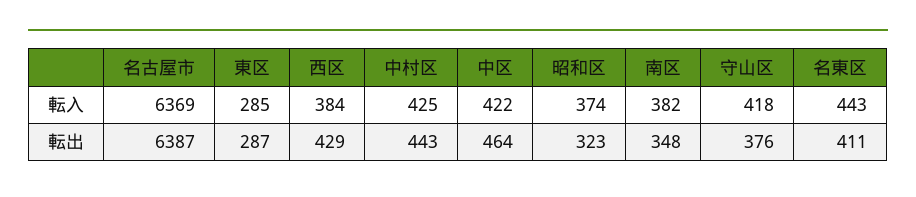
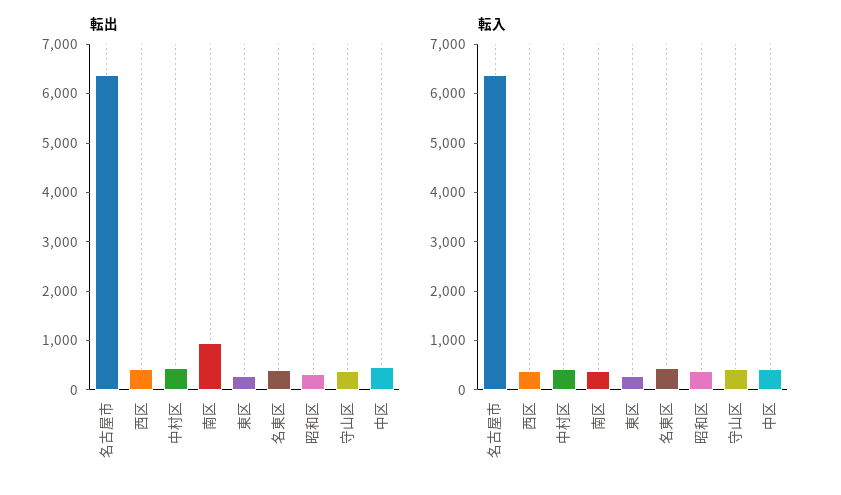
  {
    "転入": {
      "名古屋市": 6369,
      "東区": 285,
      "西区": 384,
      "中村区": 425,
      "中区": 422,
      "昭和区": 374,
      "南区": 382,
      "守山区": 418,
      "名東区": 443
    },
    "転出": {
      "名古屋市": 6387,
      "東区": 287,
      "西区": 429,
      "中村区": 443,
      "中区": 464,
      "昭和区": 323,
-     "南区": 348,
+     "南区": 1000,
      "守山区": 376,
      "名東区": 411
    }
  }

